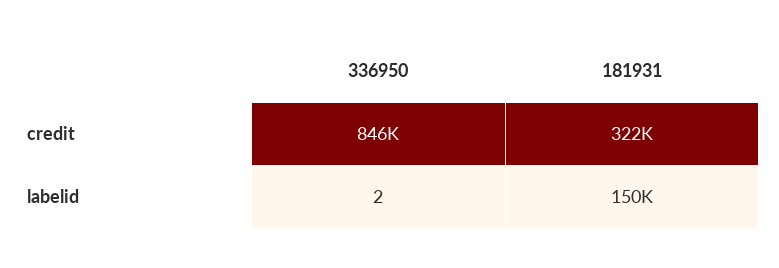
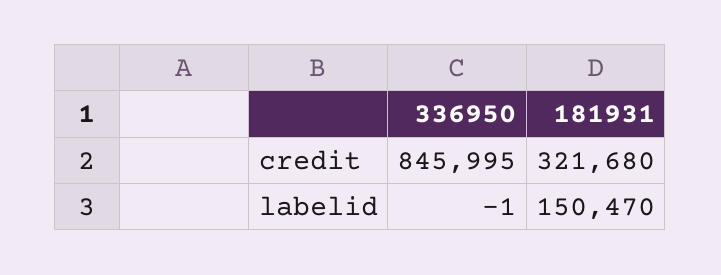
  {
    "336950": {
      "credit": 845995,
-     "labelid": 2
+     "labelid": -1
    },
    "181931": {
      "credit": 321680,
      "labelid": 150470
    }
  }

